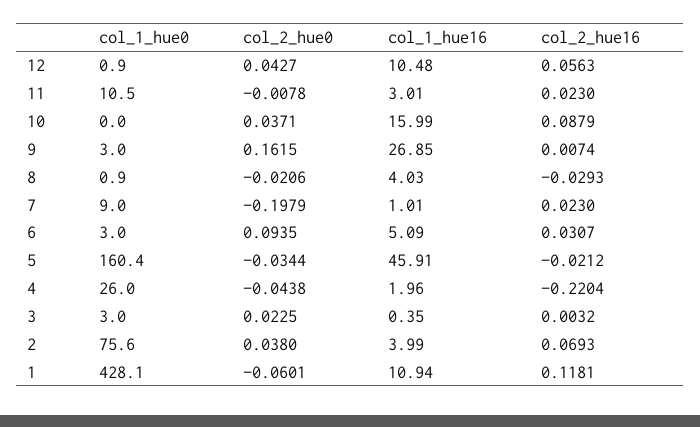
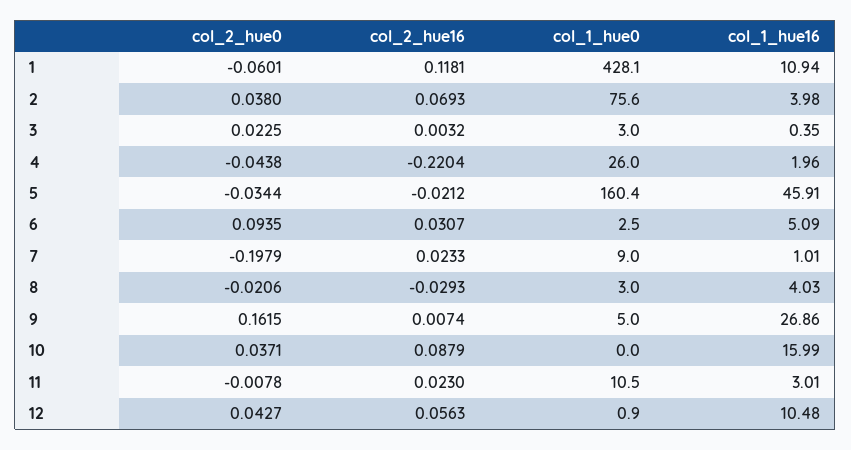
  {
    "col_1_hue0": {
      "12": 0.9,
      "11": 10.5,
      "10": 0,
-     "9": 3,
+     "9": 5,
-     "8": 0.9,
+     "8": 3,
      "7": 9,
-     "6": 3,
+     "6": 2.5,
      "5": 160.4,
      "4": 26,
      "3": 3,
      "2": 75.6,
      "1": 428.1
    },
    "col_2_hue0": {
      "12": 0.0427,
      "11": -0.0078,
      "10": 0.0371,
      "9": 0.1615,
      "8": -0.0206,
      "7": -0.1979,
      "6": 0.0935,
      "5": -0.0344,
      "4": -0.0438,
      "3": 0.0225,
      "2": 0.038,
      "1": -0.0601
    },
    "col_1_hue16": {
      "12": 10.48,
      "11": 3.01,
      "10": 15.99,
-     "9": 26.85,
+     "9": 26.86,
      "8": 4.03,
      "7": 1.01,
      "6": 5.09,
      "5": 45.91,
      "4": 1.96,
      "3": 0.35,
-     "2": 3.99,
+     "2": 3.98,
      "1": 10.94
    },
    "col_2_hue16": {
      "12": 0.0563,
      "11": 0.023,
      "10": 0.0879,
      "9": 0.0074,
      "8": -0.0293,
-     "7": 0.023,
+     "7": 0.0233,
      "6": 0.0307,
      "5": -0.0212,
      "4": -0.2204,
      "3": 0.0032,
      "2": 0.0693,
      "1": 0.1181
    }
  }

